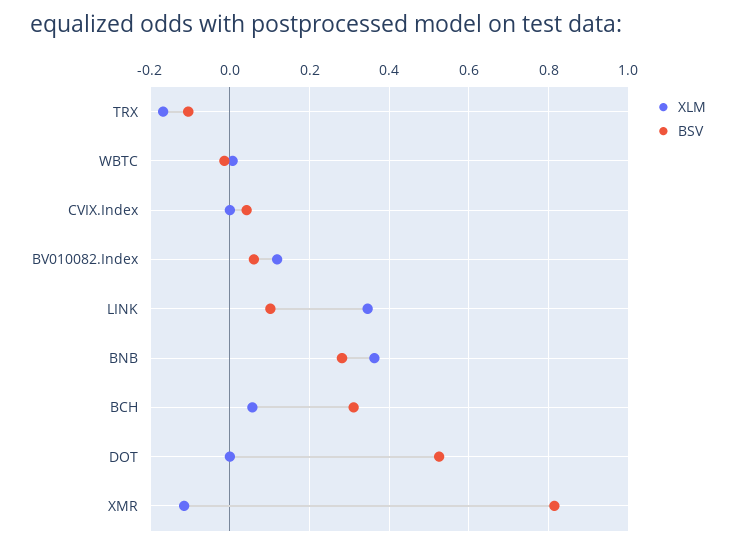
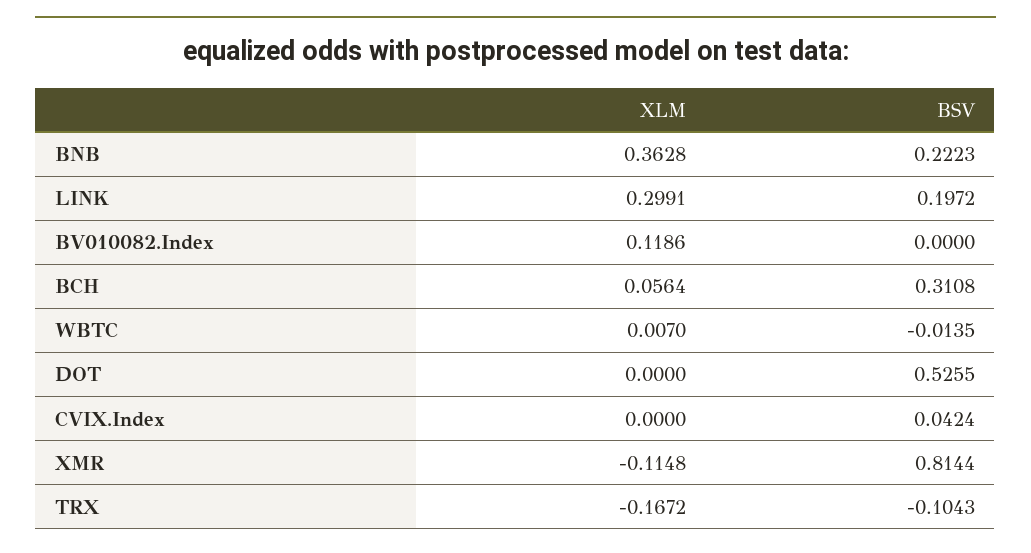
  {
    "XLM": {
      "TRX": -0.1672,
      "WBTC": 0.007,
      "CVIX.Index": 0,
      "BV010082.Index": 0.1186,
-     "LINK": 0.34,
+     "LINK": 0.2991,
      "BNB": 0.3628,
      "BCH": 0.0564,
      "DOT": 0,
      "XMR": -0.1148
    },
    "BSV": {
      "TRX": -0.1043,
      "WBTC": -0.0135,
      "CVIX.Index": 0.0424,
-     "BV010082.Index": 0.06,
+     "BV010082.Index": 0,
-     "LINK": 0.1,
+     "LINK": 0.1972,
-     "BNB": 0.28,
+     "BNB": 0.2223,
      "BCH": 0.3108,
      "DOT": 0.5255,
      "XMR": 0.8144
    }
  }

